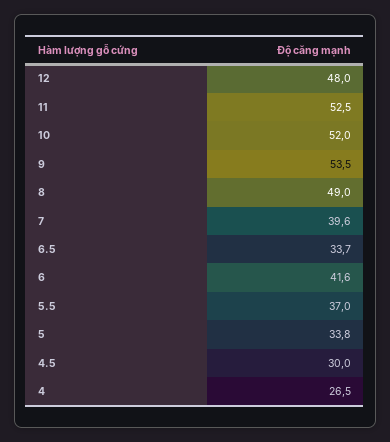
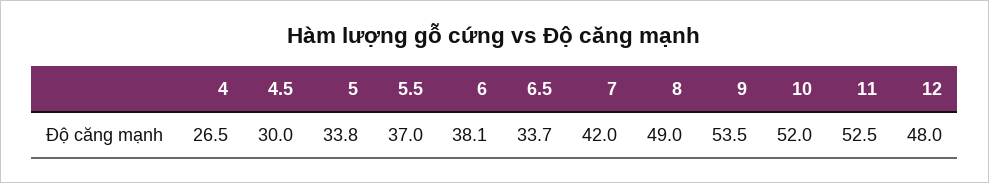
  {
    "12": 48,
    "11": 52.5,
    "10": 52,
    "9": 53.5,
    "8": 49,
-   "7": 39.6,
+   "7": 42,
    "6.5": 33.7,
-   "6": 41.6,
+   "6": 38.1,
    "5.5": 37,
    "5": 33.8,
    "4.5": 30,
    "4": 26.5
  }

